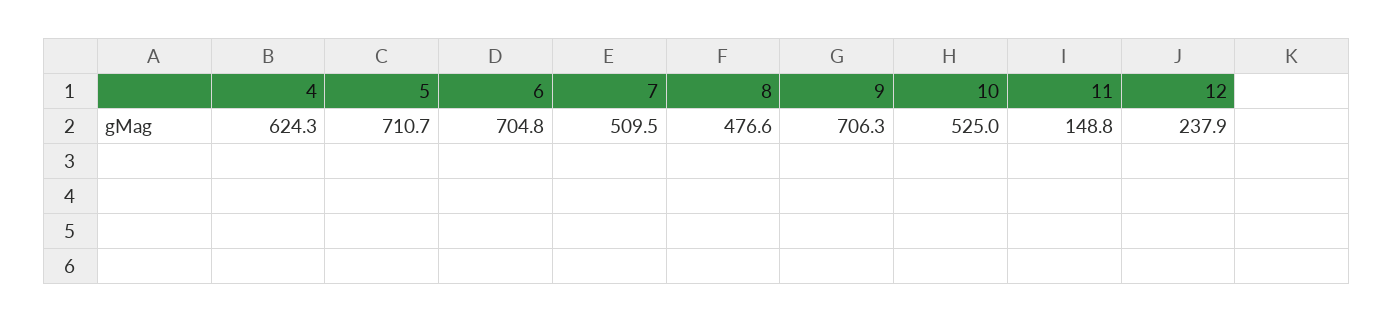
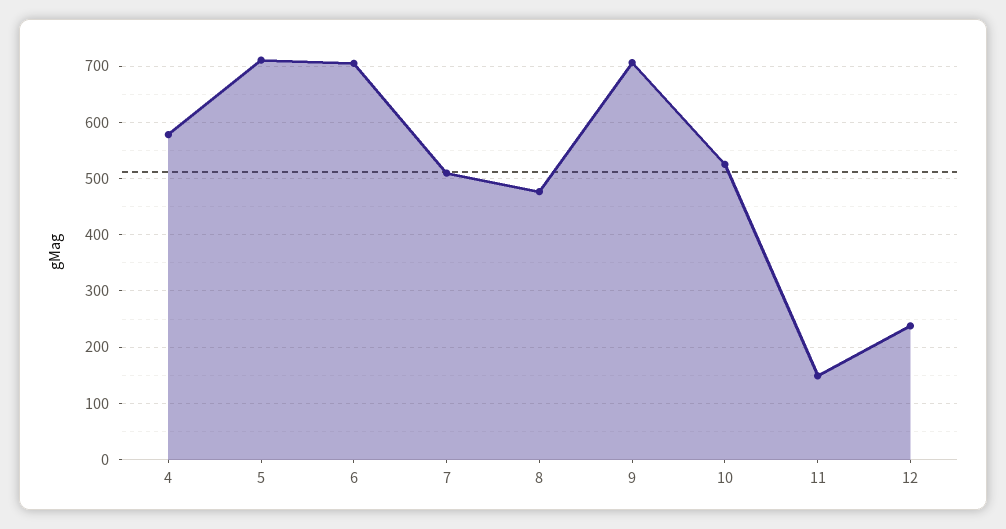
  {
-   "4": 624.3,
+   "4": 580,
    "5": 710.7,
    "6": 704.8,
    "7": 509.5,
    "8": 476.6,
    "9": 706.3,
    "10": 525,
    "11": 148.8,
    "12": 237.9
  }

